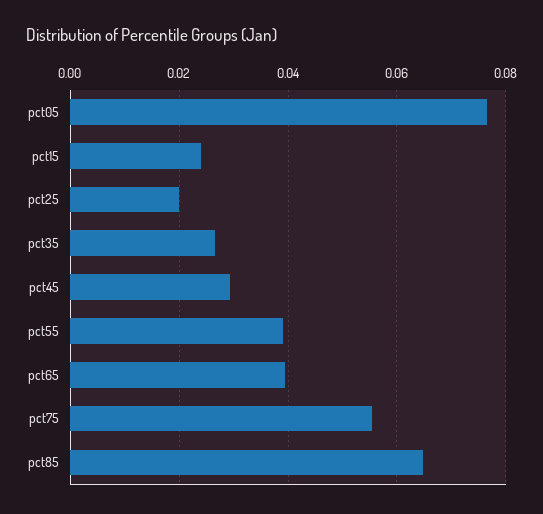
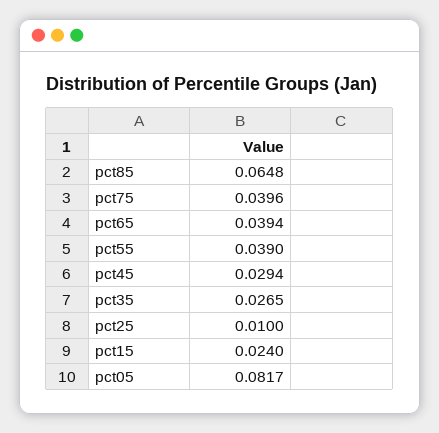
  {
-   "pct05": 0.076,
+   "pct05": 0.0817,
    "pct15": 0.024,
-   "pct25": 0.02,
+   "pct25": 0.01,
    "pct35": 0.0265,
    "pct45": 0.0294,
    "pct55": 0.039,
    "pct65": 0.0394,
-   "pct75": 0.056,
+   "pct75": 0.0396,
    "pct85": 0.0648
  }

